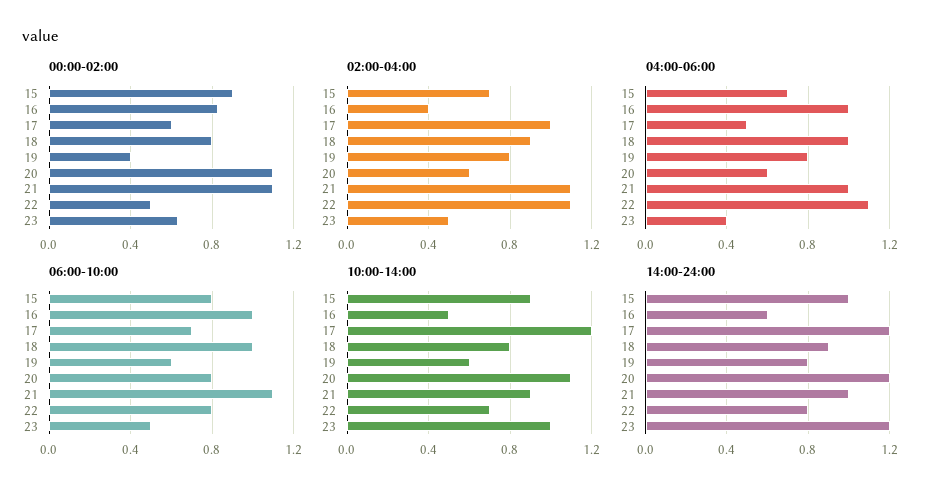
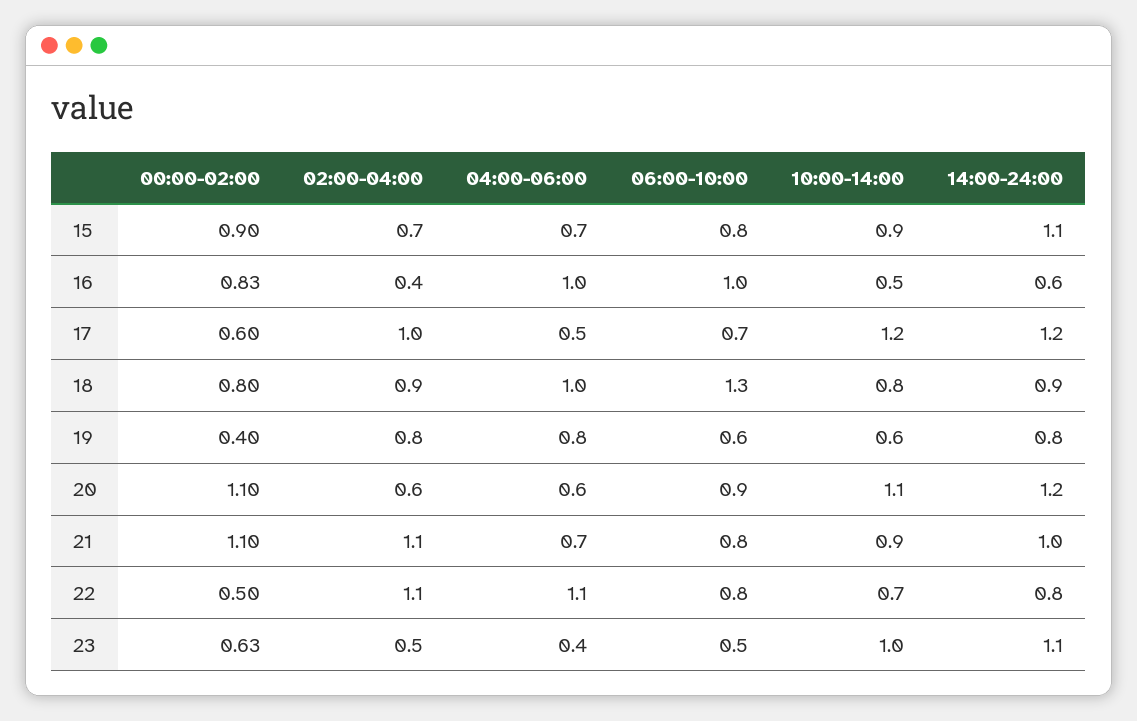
  {
    "00:00-02:00": {
      "15": 0.9,
      "16": 0.83,
      "17": 0.6,
      "18": 0.8,
      "19": 0.4,
      "20": 1.1,
      "21": 1.1,
      "22": 0.5,
      "23": 0.63
    },
    "02:00-04:00": {
      "15": 0.7,
      "16": 0.4,
      "17": 1,
      "18": 0.9,
      "19": 0.8,
      "20": 0.6,
      "21": 1.1,
      "22": 1.1,
      "23": 0.5
    },
    "04:00-06:00": {
      "15": 0.7,
      "16": 1,
      "17": 0.5,
      "18": 1,
      "19": 0.8,
      "20": 0.6,
-     "21": 1,
+     "21": 0.7,
      "22": 1.1,
      "23": 0.4
    },
    "06:00-10:00": {
      "15": 0.8,
      "16": 1,
      "17": 0.7,
-     "18": 1,
+     "18": 1.3,
      "19": 0.6,
-     "20": 0.8,
+     "20": 0.9,
-     "21": 1.1,
+     "21": 0.8,
      "22": 0.8,
      "23": 0.5
    },
    "10:00-14:00": {
      "15": 0.9,
      "16": 0.5,
      "17": 1.2,
      "18": 0.8,
      "19": 0.6,
      "20": 1.1,
      "21": 0.9,
      "22": 0.7,
      "23": 1
    },
    "14:00-24:00": {
-     "15": 1,
+     "15": 1.1,
      "16": 0.6,
      "17": 1.2,
      "18": 0.9,
      "19": 0.8,
      "20": 1.2,
      "21": 1,
      "22": 0.8,
-     "23": 1.2
+     "23": 1.1
    }
  }

